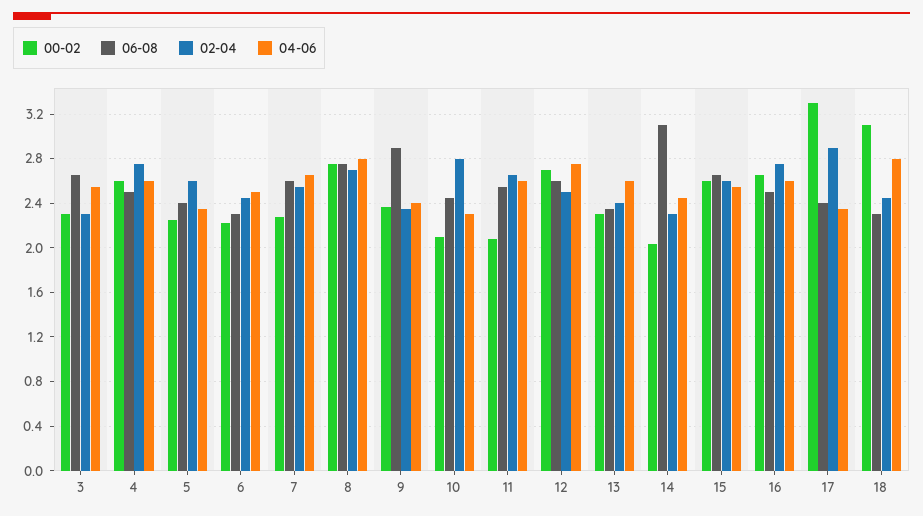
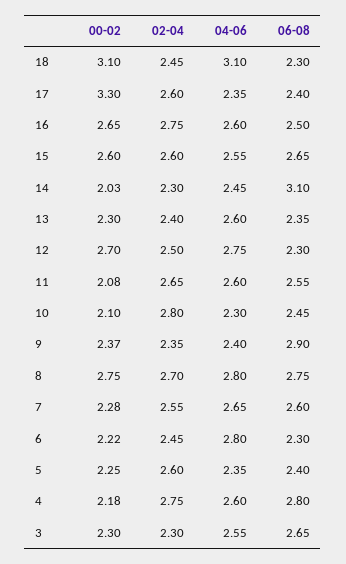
  {
    "00-02": {
      "3": 2.3,
-     "4": 2.6,
+     "4": 2.18,
      "5": 2.25,
      "6": 2.22,
      "7": 2.28,
      "8": 2.75,
      "9": 2.37,
      "10": 2.1,
      "11": 2.08,
      "12": 2.7,
      "13": 2.3,
      "14": 2.03,
      "15": 2.6,
      "16": 2.65,
      "17": 3.3,
      "18": 3.1
    },
    "06-08": {
      "3": 2.65,
-     "4": 2.5,
+     "4": 2.8,
      "5": 2.4,
      "6": 2.3,
      "7": 2.6,
      "8": 2.75,
      "9": 2.9,
      "10": 2.45,
      "11": 2.55,
-     "12": 2.6,
+     "12": 2.3,
      "13": 2.35,
      "14": 3.1,
      "15": 2.65,
      "16": 2.5,
      "17": 2.4,
      "18": 2.3
    },
    "02-04": {
      "3": 2.3,
      "4": 2.75,
      "5": 2.6,
      "6": 2.45,
      "7": 2.55,
      "8": 2.7,
      "9": 2.35,
      "10": 2.8,
      "11": 2.65,
      "12": 2.5,
      "13": 2.4,
      "14": 2.3,
      "15": 2.6,
      "16": 2.75,
-     "17": 2.9,
+     "17": 2.6,
      "18": 2.45
    },
    "04-06": {
      "3": 2.55,
      "4": 2.6,
      "5": 2.35,
-     "6": 2.5,
+     "6": 2.8,
      "7": 2.65,
      "8": 2.8,
      "9": 2.4,
      "10": 2.3,
      "11": 2.6,
      "12": 2.75,
      "13": 2.6,
      "14": 2.45,
      "15": 2.55,
      "16": 2.6,
      "17": 2.35,
-     "18": 2.8
+     "18": 3.1
    }
  }

